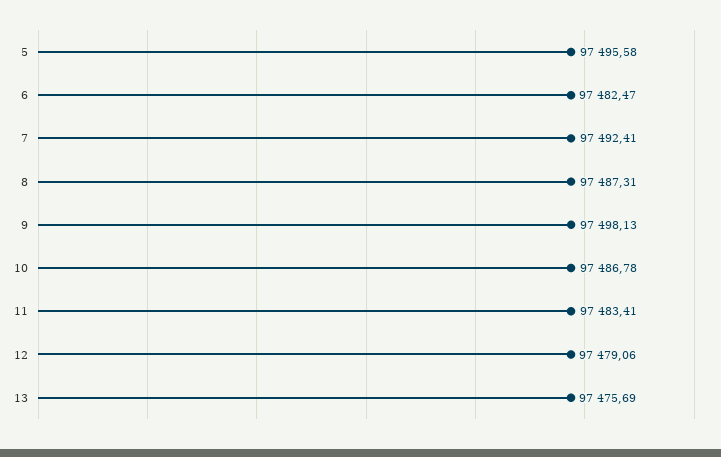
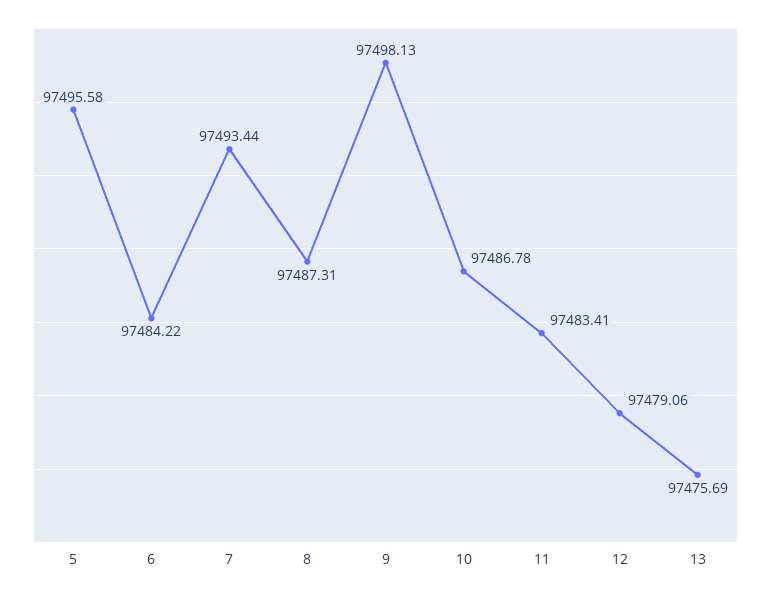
  {
    "5": 97495.58,
-   "6": 97482.47,
+   "6": 97484.22,
-   "7": 97492.41,
+   "7": 97493.44,
    "8": 97487.31,
    "9": 97498.13,
    "10": 97486.78,
    "11": 97483.41,
    "12": 97479.06,
    "13": 97475.69
  }

